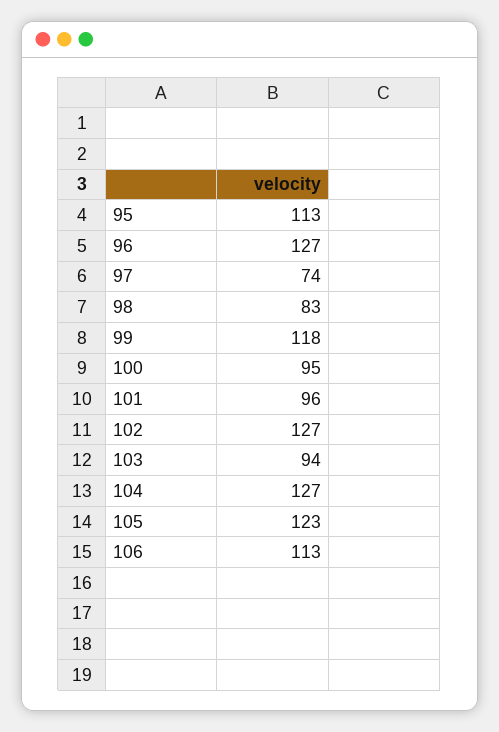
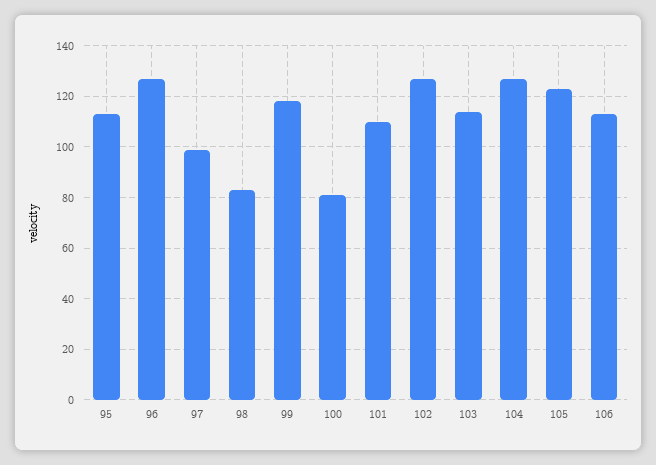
  {
    "95": 113,
    "96": 127,
-   "97": 74,
+   "97": 100,
    "98": 83,
    "99": 118,
-   "100": 95,
+   "100": 80,
-   "101": 96,
+   "101": 110,
    "102": 127,
-   "103": 94,
+   "103": 115,
    "104": 127,
    "105": 123,
    "106": 113
  }

